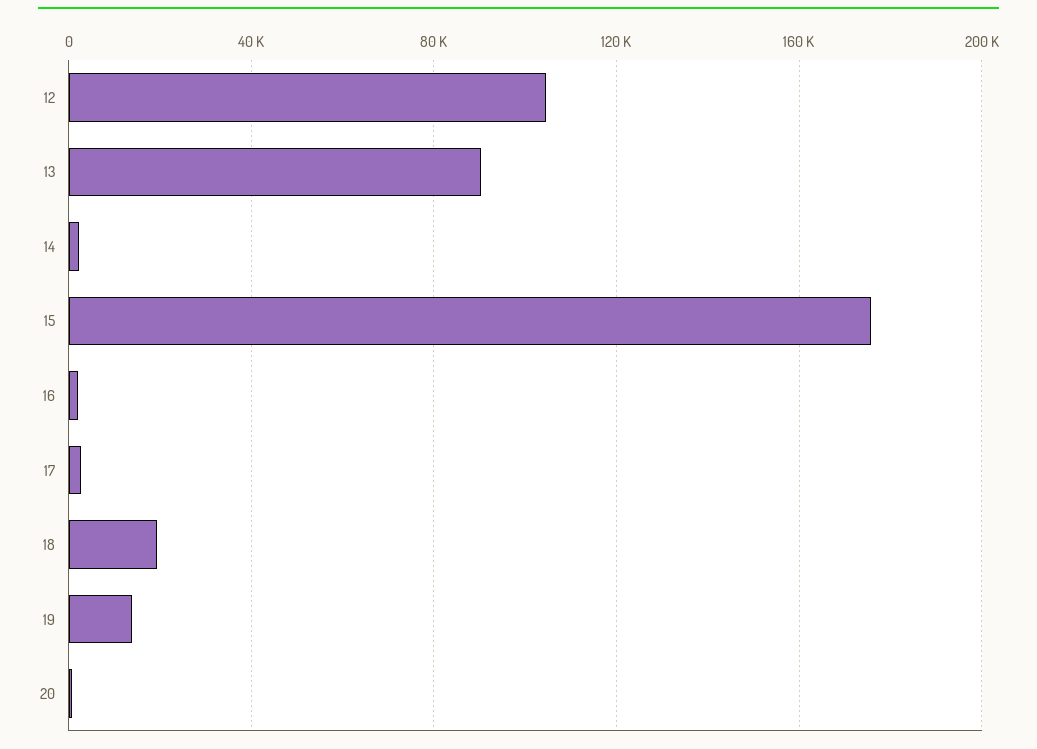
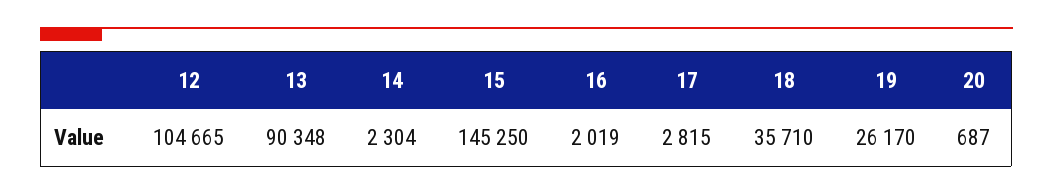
  {
    "12": 104665,
    "13": 90348,
    "14": 2304,
-   "15": 175000,
+   "15": 145250,
    "16": 2019,
    "17": 2815,
-   "18": 20000,
+   "18": 35710,
-   "19": 15000,
+   "19": 26170,
    "20": 687
  }

